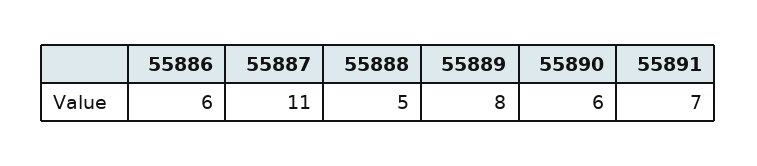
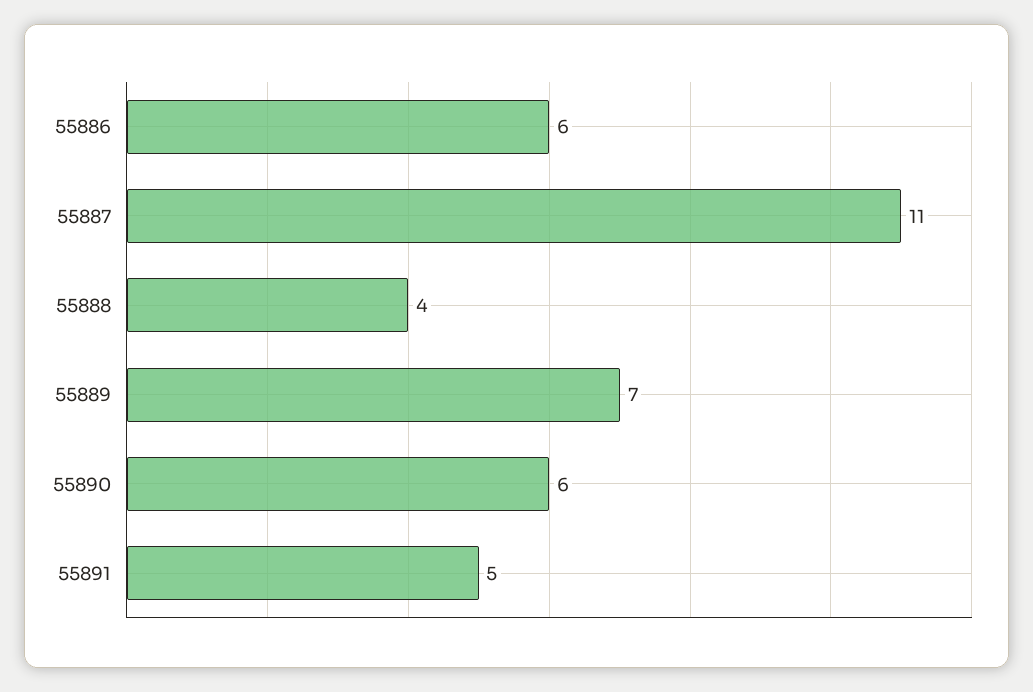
  {
    "55886": 6,
    "55887": 11,
-   "55888": 5,
+   "55888": 4,
-   "55889": 8,
+   "55889": 7,
    "55890": 6,
-   "55891": 7
+   "55891": 5
  }

